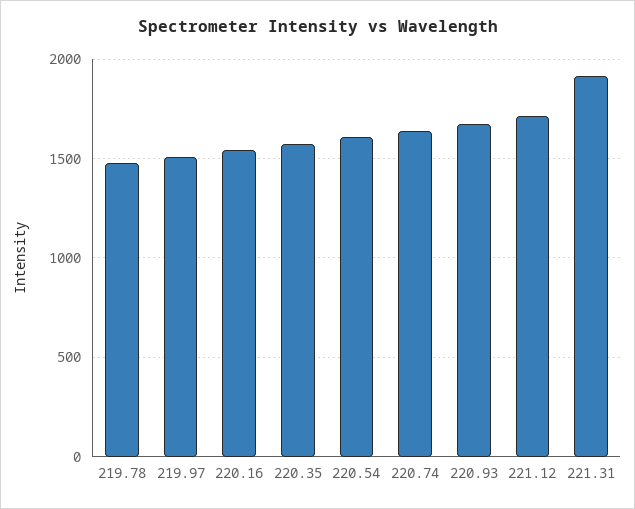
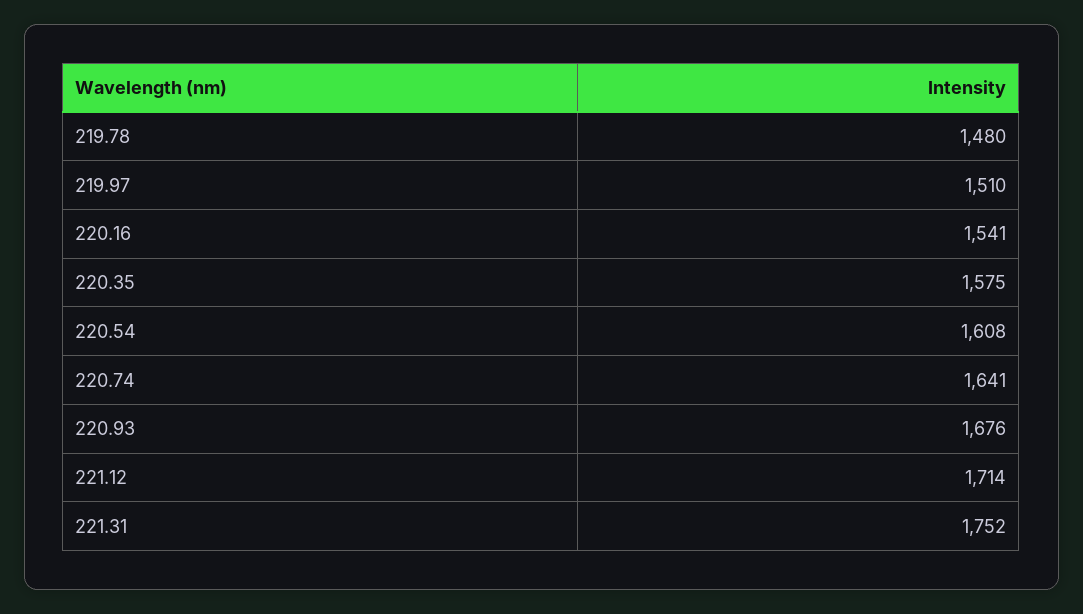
  {
    "219.78": 1480,
    "219.97": 1510,
    "220.16": 1541,
    "220.35": 1575,
    "220.54": 1608,
    "220.74": 1641,
    "220.93": 1676,
    "221.12": 1714,
-   "221.31": 1900
+   "221.31": 1752
  }

